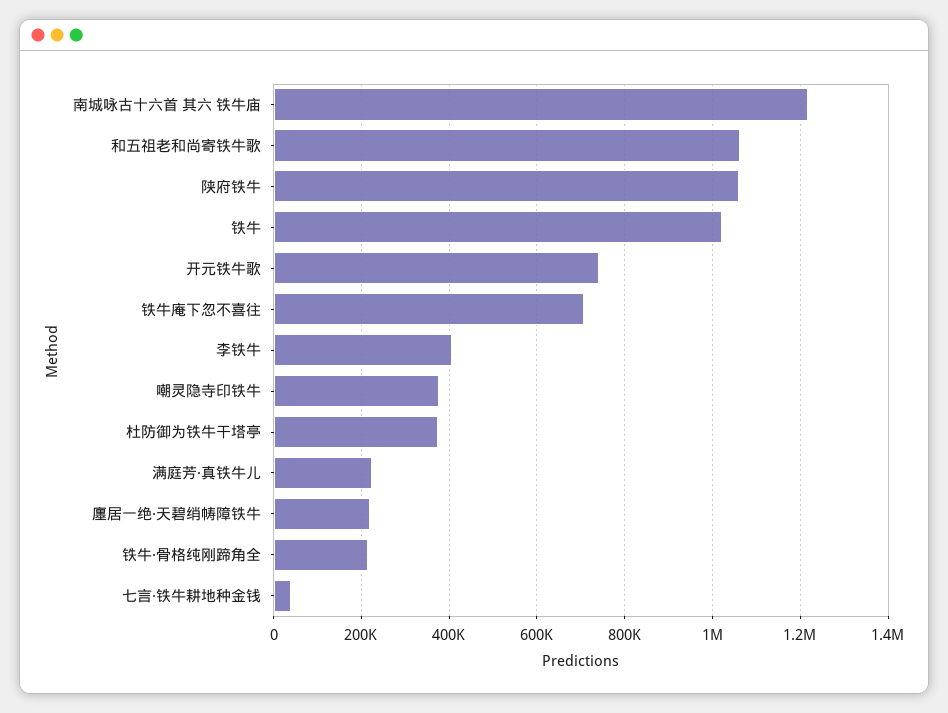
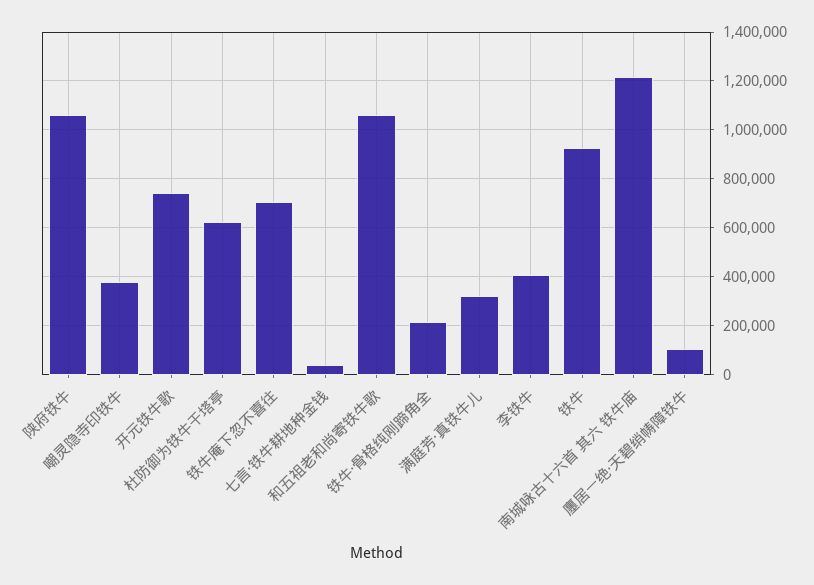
  {
    "南城咏古十六首 其六 铁牛庙": 1220000,
    "和五祖老和尚寄铁牛歌": 1060000,
    "陕府铁牛": 1060000,
-   "铁牛": 1020000,
+   "铁牛": 925000,
    "开元铁牛歌": 740000,
    "铁牛庵下忽不喜往": 700000,
    "李铁牛": 400000,
    "嘲灵隐寺印铁牛": 380000,
-   "杜防御为铁牛干塔亭": 380000,
+   "杜防御为铁牛干塔亭": 625000,
-   "满庭芳·真铁牛儿": 220000,
+   "满庭芳·真铁牛儿": 325000,
-   "廛居一绝·天碧绡帱障铁牛": 220000,
+   "廛居一绝·天碧绡帱障铁牛": 100000,
    "铁牛·骨格纯刚蹄角全": 220000,
    "七言·铁牛耕地种金钱": 40000
  }

